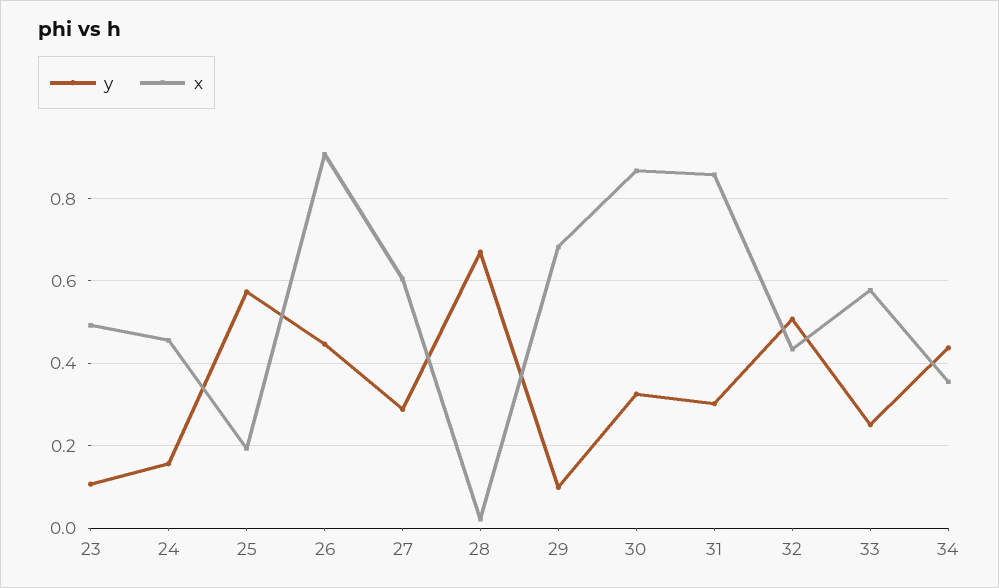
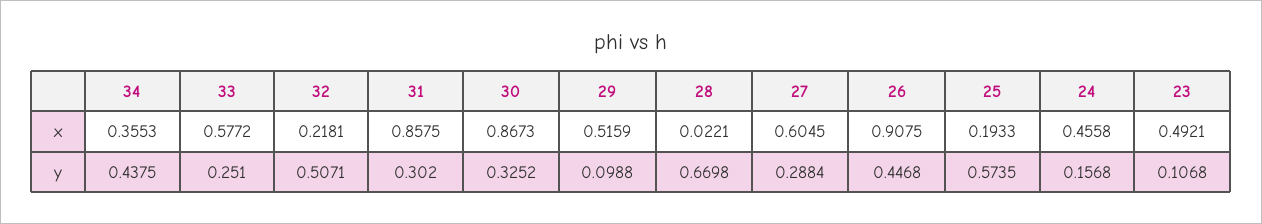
  {
    "y": {
      "23": 0.1068,
      "24": 0.1568,
      "25": 0.5735,
      "26": 0.4468,
      "27": 0.2884,
      "28": 0.6698,
      "29": 0.0988,
      "30": 0.3252,
      "31": 0.302,
      "32": 0.5071,
      "33": 0.251,
      "34": 0.4375
    },
    "x": {
      "23": 0.4921,
      "24": 0.4558,
      "25": 0.1933,
      "26": 0.9075,
      "27": 0.6045,
      "28": 0.0221,
-     "29": 0.68,
+     "29": 0.5159,
      "30": 0.8673,
      "31": 0.8575,
-     "32": 0.44,
+     "32": 0.2181,
      "33": 0.5772,
      "34": 0.3553
    }
  }

